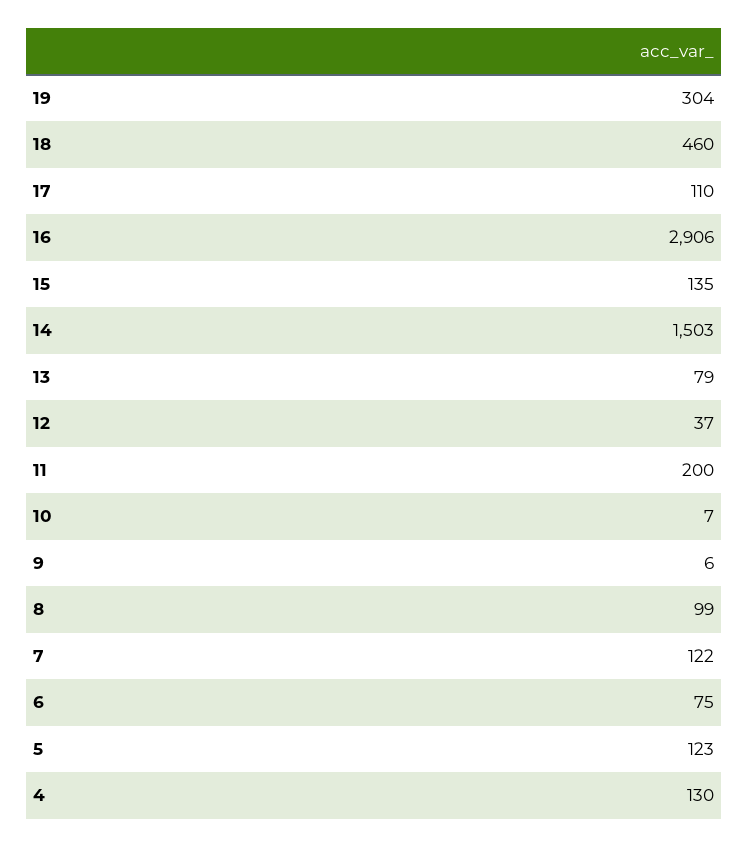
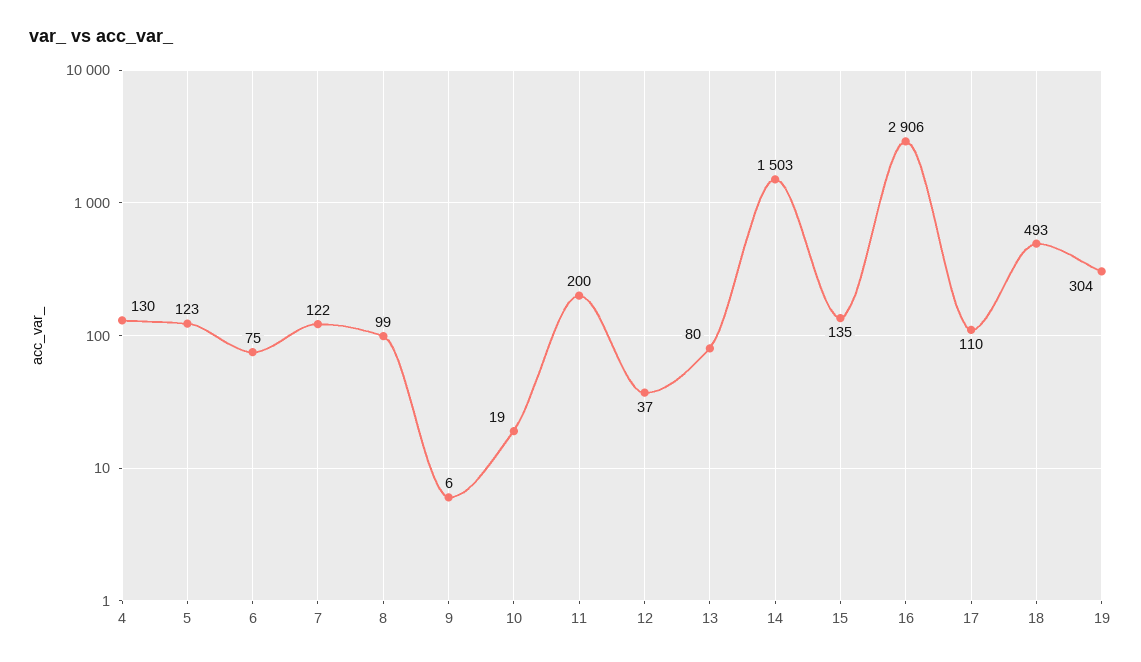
  {
    "19": 304,
-   "18": 460,
+   "18": 493,
    "17": 110,
    "16": 2906,
    "15": 135,
    "14": 1503,
-   "13": 79,
+   "13": 80,
    "12": 37,
    "11": 200,
-   "10": 7,
+   "10": 19,
    "9": 6,
    "8": 99,
    "7": 122,
    "6": 75,
    "5": 123,
    "4": 130
  }

